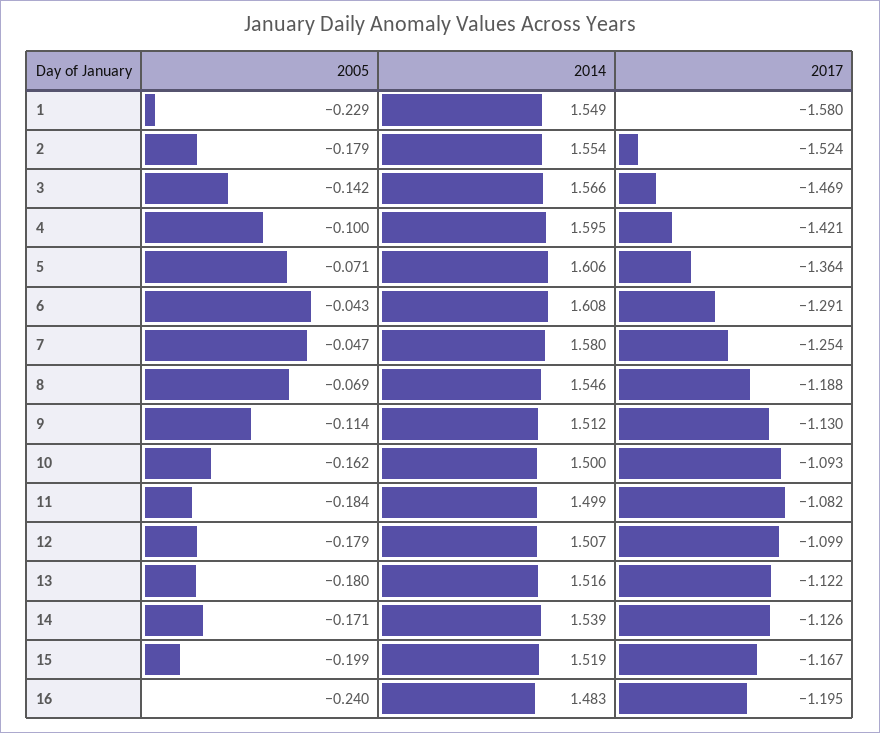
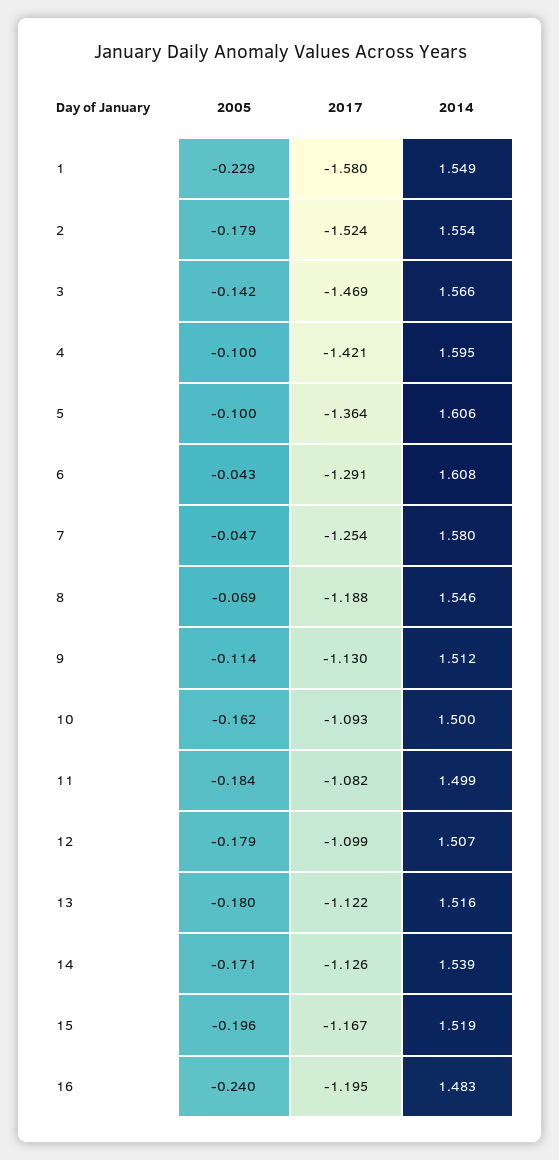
  {
    "2005": {
      "1": -0.229,
      "2": -0.179,
      "3": -0.142,
      "4": -0.1,
-     "5": -0.071,
+     "5": -0.1,
      "6": -0.043,
      "7": -0.047,
      "8": -0.069,
      "9": -0.114,
      "10": -0.162,
      "11": -0.184,
      "12": -0.179,
      "13": -0.18,
      "14": -0.171,
-     "15": -0.199,
+     "15": -0.196,
      "16": -0.24
    },
    "2014": {
      "1": 1.549,
      "2": 1.554,
      "3": 1.566,
      "4": 1.595,
      "5": 1.606,
      "6": 1.608,
      "7": 1.58,
      "8": 1.546,
      "9": 1.512,
      "10": 1.5,
      "11": 1.499,
      "12": 1.507,
      "13": 1.516,
      "14": 1.539,
      "15": 1.519,
      "16": 1.483
    },
    "2017": {
      "1": -1.58,
      "2": -1.524,
      "3": -1.469,
      "4": -1.421,
      "5": -1.364,
      "6": -1.291,
      "7": -1.254,
      "8": -1.188,
      "9": -1.13,
      "10": -1.093,
      "11": -1.082,
      "12": -1.099,
      "13": -1.122,
      "14": -1.126,
      "15": -1.167,
      "16": -1.195
    }
  }

